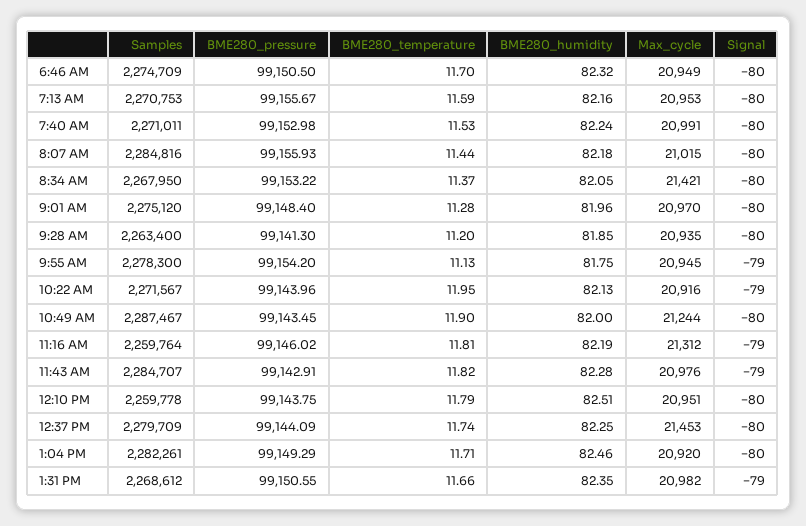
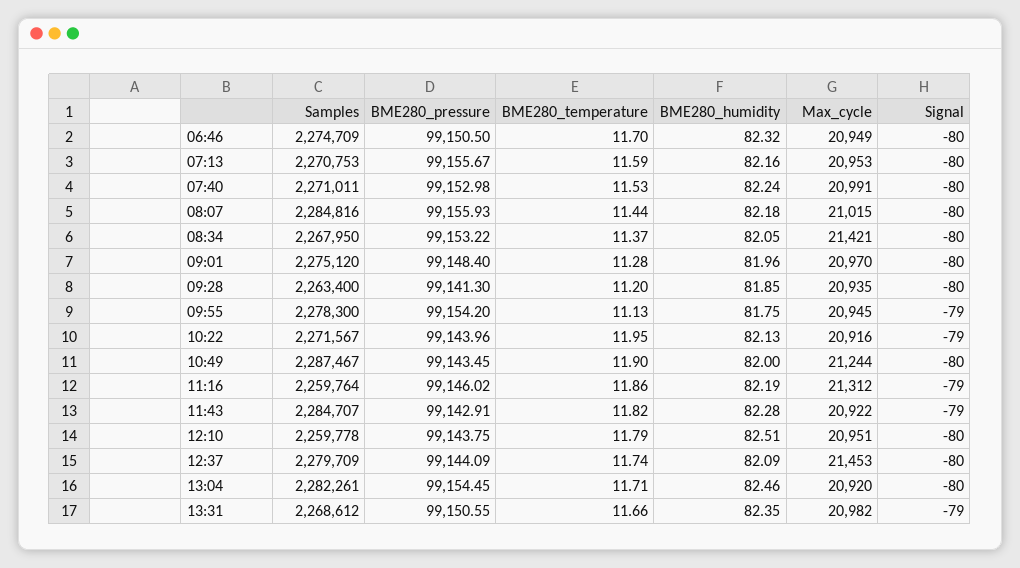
  {
    "Samples": {
      "6:46 AM": 2274709,
      "7:13 AM": 2270753,
      "7:40 AM": 2271011,
      "8:07 AM": 2284816,
      "8:34 AM": 2267950,
      "9:01 AM": 2275120,
      "9:28 AM": 2263400,
      "9:55 AM": 2278300,
      "10:22 AM": 2271567,
      "10:49 AM": 2287467,
      "11:16 AM": 2259764,
      "11:43 AM": 2284707,
      "12:10 PM": 2259778,
      "12:37 PM": 2279709,
      "1:04 PM": 2282261,
      "1:31 PM": 2268612
    },
    "BME280_pressure": {
      "6:46 AM": 99150.5,
      "7:13 AM": 99155.67,
      "7:40 AM": 99152.98,
      "8:07 AM": 99155.93,
      "8:34 AM": 99153.22,
      "9:01 AM": 99148.4,
      "9:28 AM": 99141.3,
      "9:55 AM": 99154.2,
      "10:22 AM": 99143.96,
      "10:49 AM": 99143.45,
      "11:16 AM": 99146.02,
      "11:43 AM": 99142.91,
      "12:10 PM": 99143.75,
      "12:37 PM": 99144.09,
-     "1:04 PM": 99149.29,
+     "1:04 PM": 99154.45,
      "1:31 PM": 99150.55
    },
    "BME280_temperature": {
      "6:46 AM": 11.7,
      "7:13 AM": 11.59,
      "7:40 AM": 11.53,
      "8:07 AM": 11.44,
      "8:34 AM": 11.37,
      "9:01 AM": 11.28,
      "9:28 AM": 11.2,
      "9:55 AM": 11.13,
      "10:22 AM": 11.95,
      "10:49 AM": 11.9,
-     "11:16 AM": 11.81,
+     "11:16 AM": 11.86,
      "11:43 AM": 11.82,
      "12:10 PM": 11.79,
      "12:37 PM": 11.74,
      "1:04 PM": 11.71,
      "1:31 PM": 11.66
    },
    "BME280_humidity": {
      "6:46 AM": 82.32,
      "7:13 AM": 82.16,
      "7:40 AM": 82.24,
      "8:07 AM": 82.18,
      "8:34 AM": 82.05,
      "9:01 AM": 81.96,
      "9:28 AM": 81.85,
      "9:55 AM": 81.75,
      "10:22 AM": 82.13,
      "10:49 AM": 82,
      "11:16 AM": 82.19,
      "11:43 AM": 82.28,
      "12:10 PM": 82.51,
-     "12:37 PM": 82.25,
+     "12:37 PM": 82.09,
      "1:04 PM": 82.46,
      "1:31 PM": 82.35
    },
    "Max_cycle": {
      "6:46 AM": 20949,
      "7:13 AM": 20953,
      "7:40 AM": 20991,
      "8:07 AM": 21015,
      "8:34 AM": 21421,
      "9:01 AM": 20970,
      "9:28 AM": 20935,
      "9:55 AM": 20945,
      "10:22 AM": 20916,
      "10:49 AM": 21244,
      "11:16 AM": 21312,
-     "11:43 AM": 20976,
+     "11:43 AM": 20922,
      "12:10 PM": 20951,
      "12:37 PM": 21453,
      "1:04 PM": 20920,
      "1:31 PM": 20982
    },
    "Signal": {
      "6:46 AM": -80,
      "7:13 AM": -80,
      "7:40 AM": -80,
      "8:07 AM": -80,
      "8:34 AM": -80,
      "9:01 AM": -80,
      "9:28 AM": -80,
      "9:55 AM": -79,
      "10:22 AM": -79,
      "10:49 AM": -80,
      "11:16 AM": -79,
      "11:43 AM": -79,
      "12:10 PM": -80,
      "12:37 PM": -80,
      "1:04 PM": -80,
      "1:31 PM": -79
    }
  }

